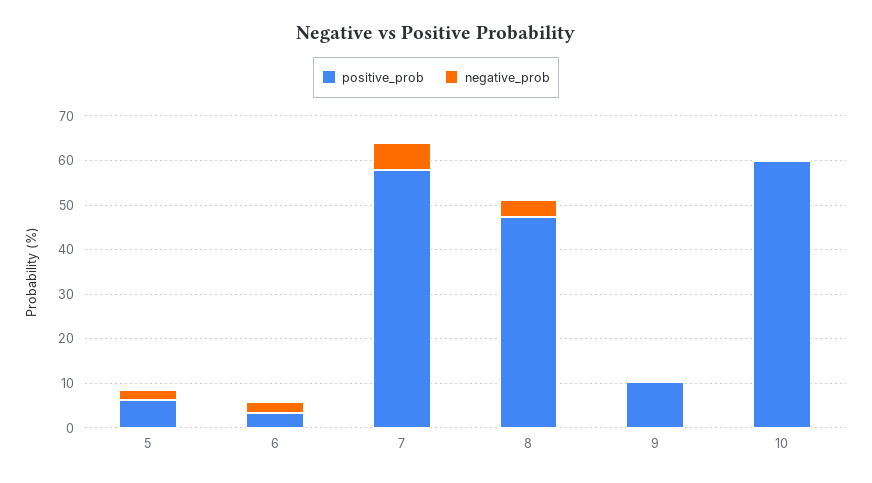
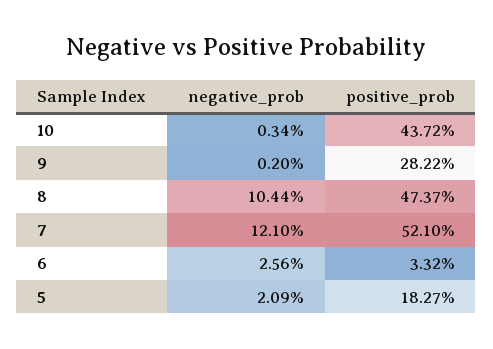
  {
    "positive_prob": {
-     "5": 6,
+     "5": 18.27,
      "6": 3.32,
-     "7": 58,
+     "7": 52.1,
      "8": 47.37,
-     "9": 10,
+     "9": 28.22,
-     "10": 60
+     "10": 43.72
    },
    "negative_prob": {
      "5": 2.09,
      "6": 2.56,
-     "7": 6,
+     "7": 12.1,
-     "8": 4,
+     "8": 10.44,
      "9": 0.2,
      "10": 0.34
    }
  }

